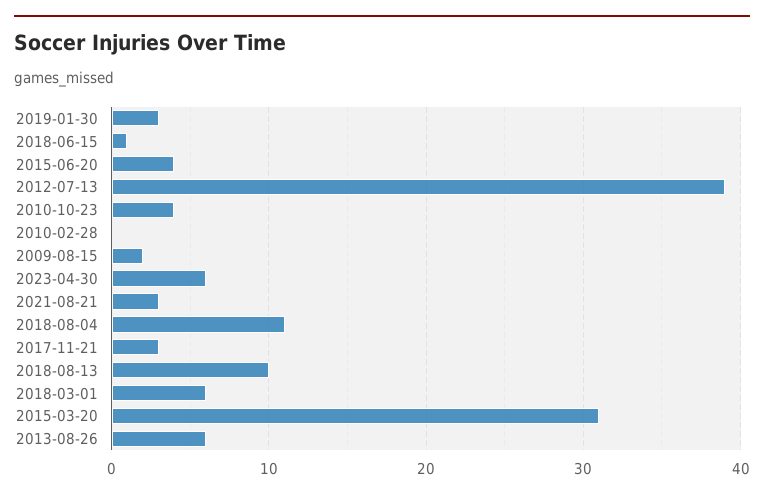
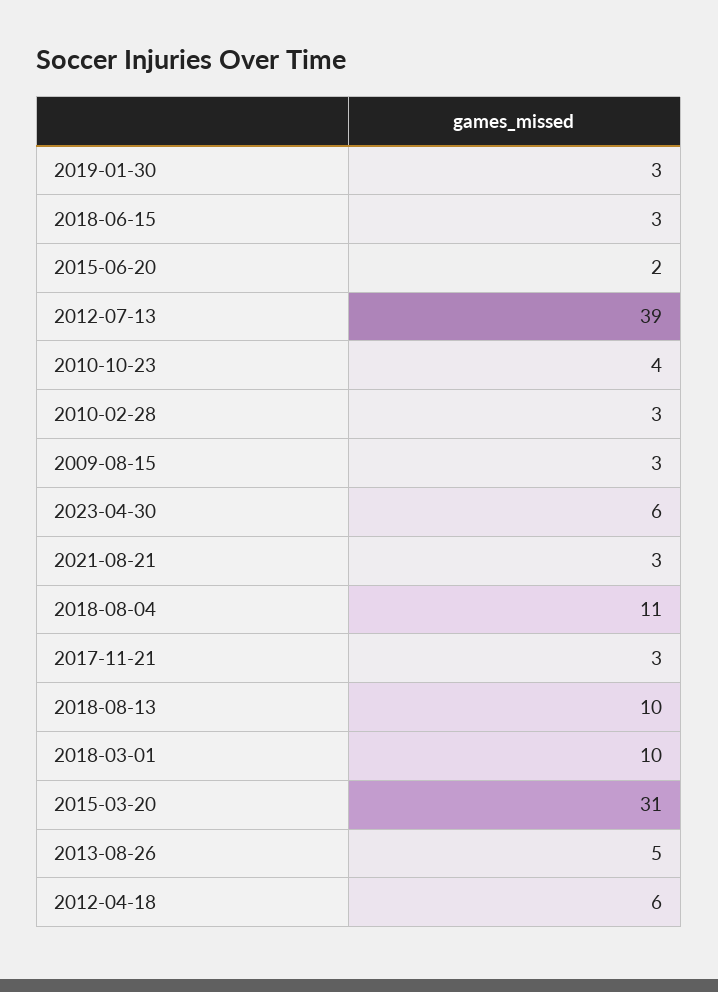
  {
    "2019-01-30": 3,
-   "2018-06-15": 1,
+   "2018-06-15": 3,
-   "2015-06-20": 4,
+   "2015-06-20": 2,
    "2012-07-13": 39,
    "2010-10-23": 4,
-   "2010-02-28": 0,
+   "2010-02-28": 3,
-   "2009-08-15": 2,
+   "2009-08-15": 3,
    "2023-04-30": 6,
    "2021-08-21": 3,
    "2018-08-04": 11,
    "2017-11-21": 3,
    "2018-08-13": 10,
-   "2018-03-01": 6,
+   "2018-03-01": 10,
    "2015-03-20": 31,
-   "2013-08-26": 6
+   "2013-08-26": 5,
+   "2012-04-18": 6
  }

